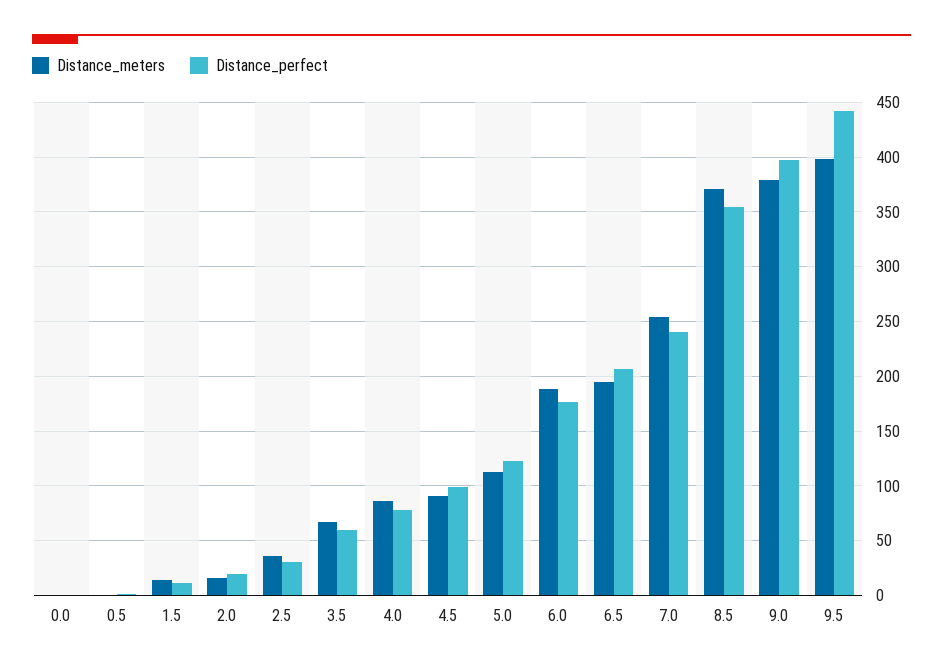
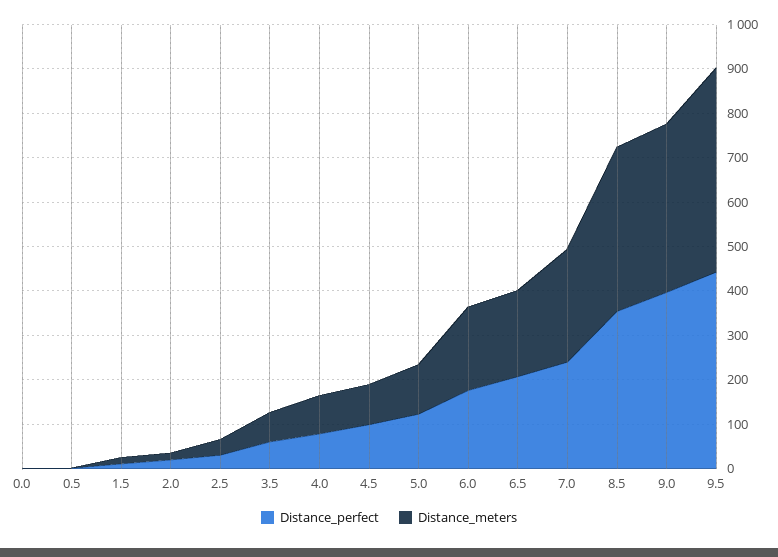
  {
    "Distance_meters": {
      "0.0": 0,
      "0.5": 0,
      "1.5": 10,
      "2.0": 20,
      "2.5": 40,
      "3.5": 70,
      "4.0": 90,
      "4.5": 90,
      "5.0": 110,
      "6.0": 190,
      "6.5": 190,
      "7.0": 250,
      "8.5": 370,
      "9.0": 380,
-     "9.5": 400
+     "9.5": 460
    },
    "Distance_perfect": {
      "0.0": 0,
      "0.5": 0,
      "1.5": 10,
      "2.0": 20,
      "2.5": 30,
      "3.5": 60,
      "4.0": 80,
      "4.5": 100,
      "5.0": 120,
      "6.0": 180,
      "6.5": 210,
      "7.0": 240,
      "8.5": 350,
      "9.0": 400,
      "9.5": 440
    }
  }

